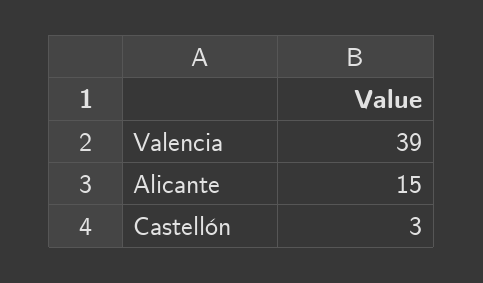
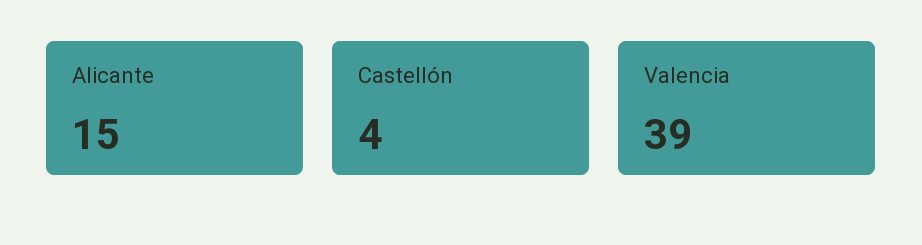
  {
    "Valencia": 39,
    "Alicante": 15,
-   "Castellón": 3
+   "Castellón": 4
  }

